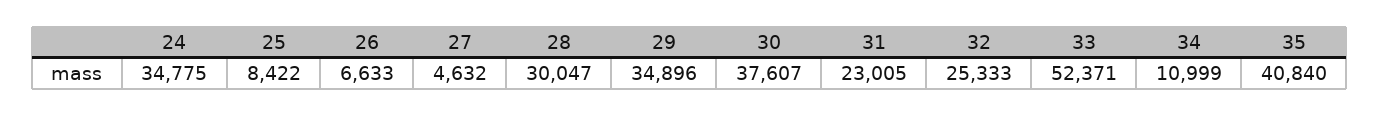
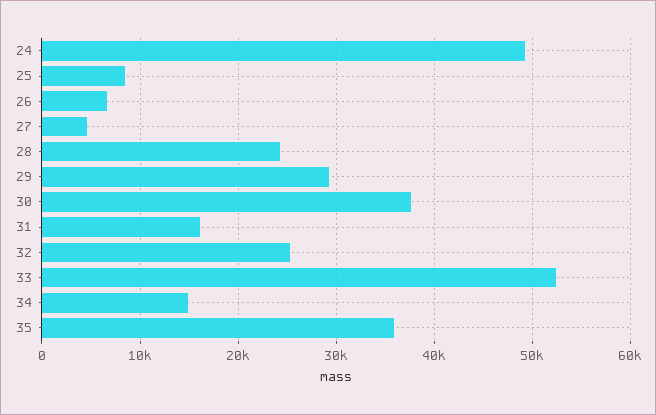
  {
-   "24": 34775,
+   "24": 49000,
    "25": 8422,
    "26": 6633,
    "27": 4632,
-   "28": 30047,
+   "28": 24000,
-   "29": 34896,
+   "29": 29000,
    "30": 37607,
-   "31": 23005,
+   "31": 16000,
    "32": 25333,
    "33": 52371,
-   "34": 10999,
+   "34": 15000,
-   "35": 40840
+   "35": 36000
  }

